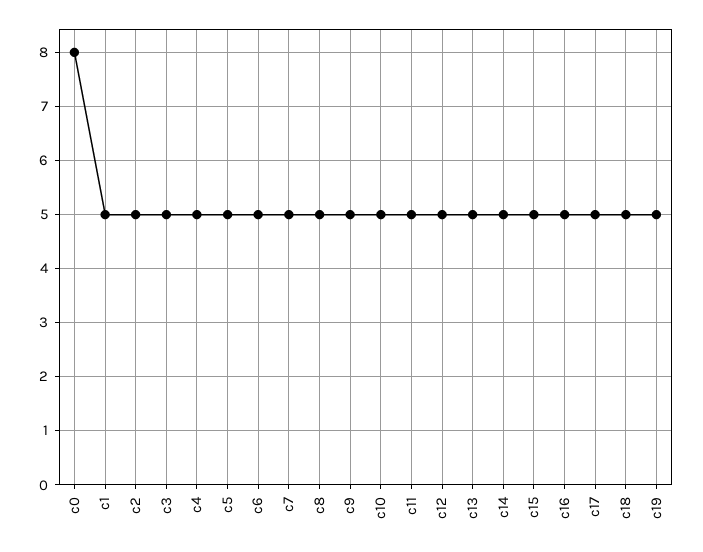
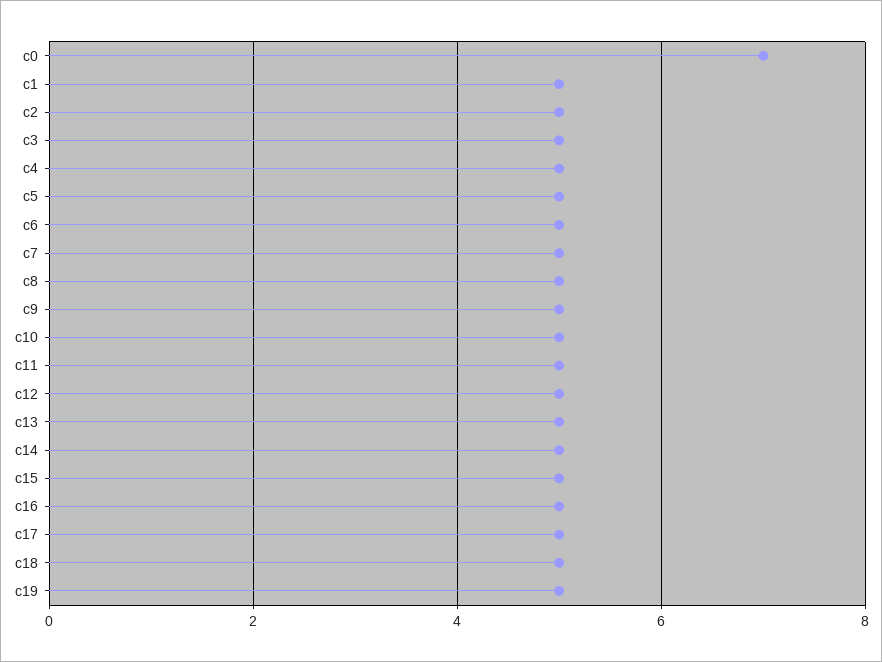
  {
-   "c0": 8,
+   "c0": 7,
    "c1": 5,
    "c2": 5,
    "c3": 5,
    "c4": 5,
    "c5": 5,
    "c6": 5,
    "c7": 5,
    "c8": 5,
    "c9": 5,
    "c10": 5,
    "c11": 5,
    "c12": 5,
    "c13": 5,
    "c14": 5,
    "c15": 5,
    "c16": 5,
    "c17": 5,
    "c18": 5,
    "c19": 5
  }

